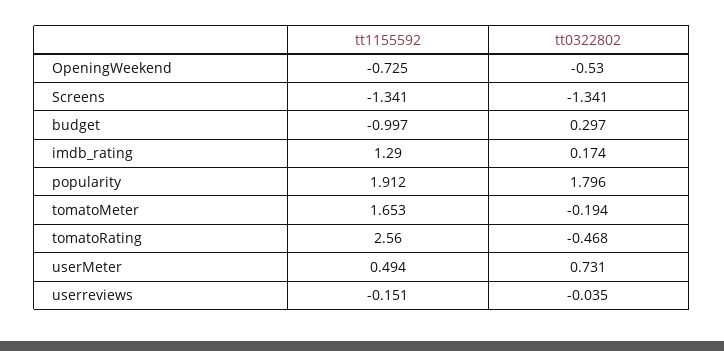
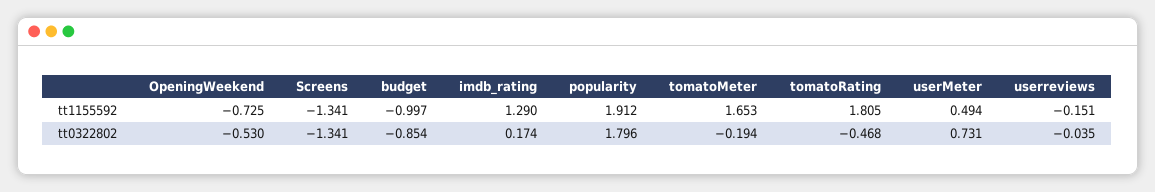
  {
    "tt1155592": {
      "OpeningWeekend": -0.725,
      "Screens": -1.341,
      "budget": -0.997,
      "imdb_rating": 1.29,
      "popularity": 1.912,
      "tomatoMeter": 1.653,
-     "tomatoRating": 2.56,
+     "tomatoRating": 1.805,
      "userMeter": 0.494,
      "userreviews": -0.151
    },
    "tt0322802": {
      "OpeningWeekend": -0.53,
      "Screens": -1.341,
-     "budget": 0.297,
+     "budget": -0.854,
      "imdb_rating": 0.174,
      "popularity": 1.796,
      "tomatoMeter": -0.194,
      "tomatoRating": -0.468,
      "userMeter": 0.731,
      "userreviews": -0.035
    }
  }

